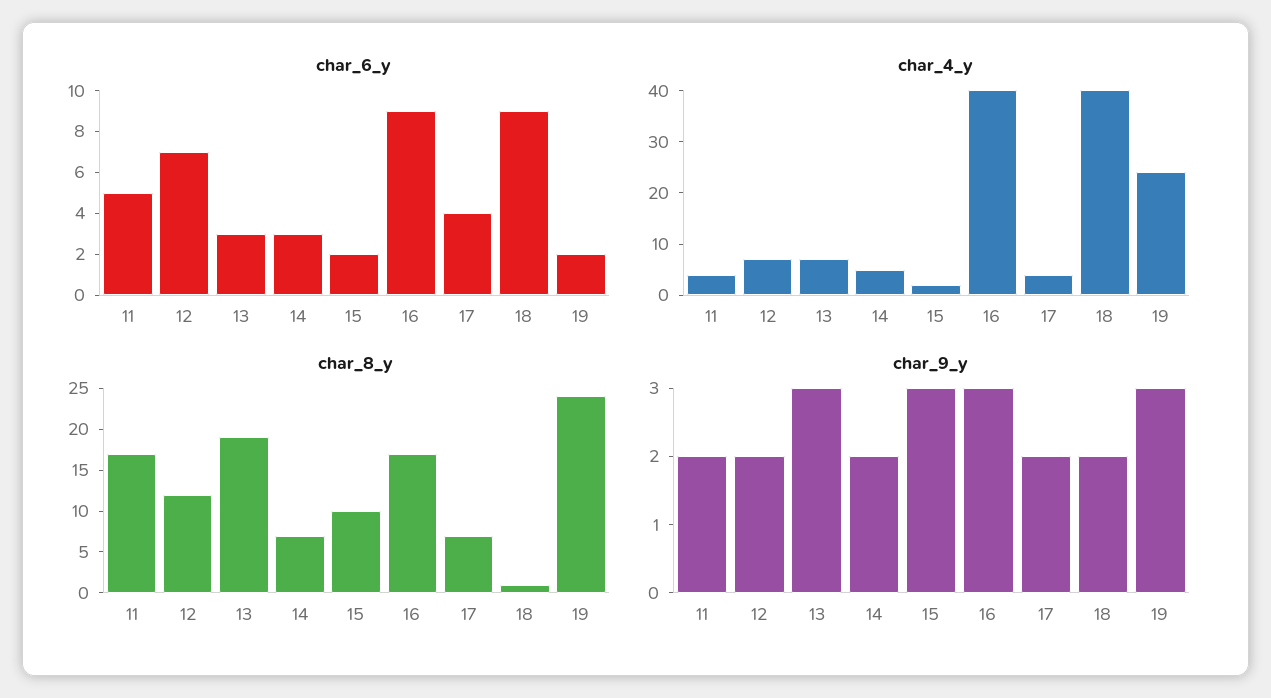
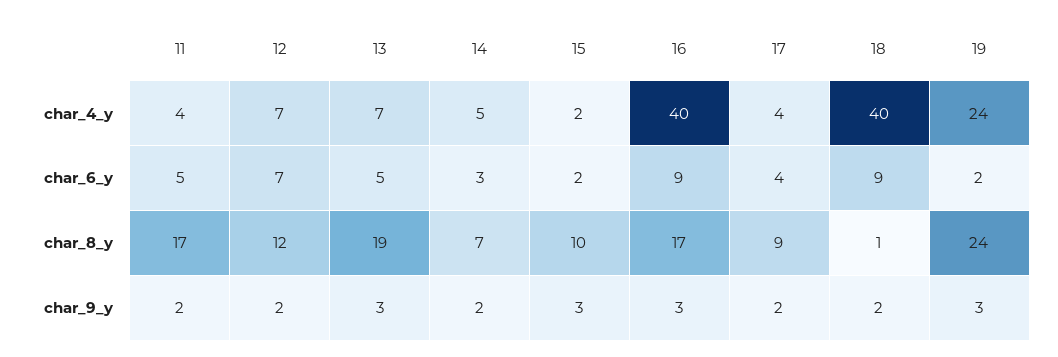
  {
    "char_6_y": {
      "11": 5,
      "12": 7,
-     "13": 3,
+     "13": 5,
      "14": 3,
      "15": 2,
      "16": 9,
      "17": 4,
      "18": 9,
      "19": 2
    },
    "char_4_y": {
      "11": 4,
      "12": 7,
      "13": 7,
      "14": 5,
      "15": 2,
      "16": 40,
      "17": 4,
      "18": 40,
      "19": 24
    },
    "char_8_y": {
      "11": 17,
      "12": 12,
      "13": 19,
      "14": 7,
      "15": 10,
      "16": 17,
-     "17": 7,
+     "17": 9,
      "18": 1,
      "19": 24
    },
    "char_9_y": {
      "11": 2,
      "12": 2,
      "13": 3,
      "14": 2,
      "15": 3,
      "16": 3,
      "17": 2,
      "18": 2,
      "19": 3
    }
  }

